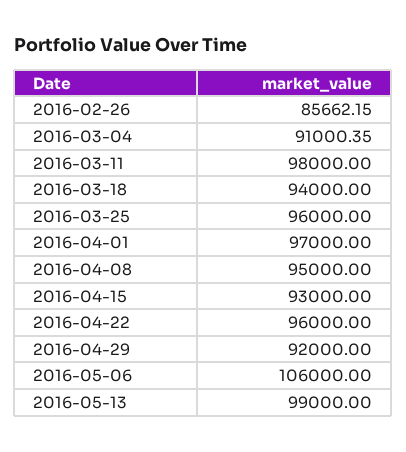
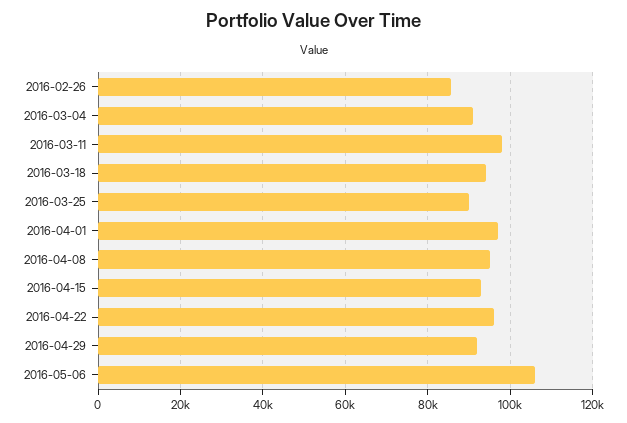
  {
    "2016-02-26": 85662.15,
    "2016-03-04": 91000.35,
    "2016-03-11": 98000,
    "2016-03-18": 94000,
-   "2016-03-25": 96000,
+   "2016-03-25": 90000,
    "2016-04-01": 97000,
    "2016-04-08": 95000,
    "2016-04-15": 93000,
    "2016-04-22": 96000,
    "2016-04-29": 92000,
-   "2016-05-06": 106000,
+   "2016-05-06": 106000
-   "2016-05-13": 99000
  }

